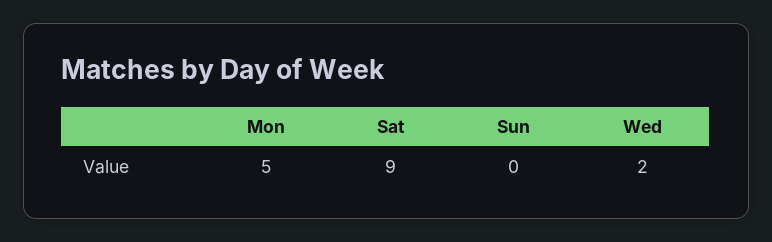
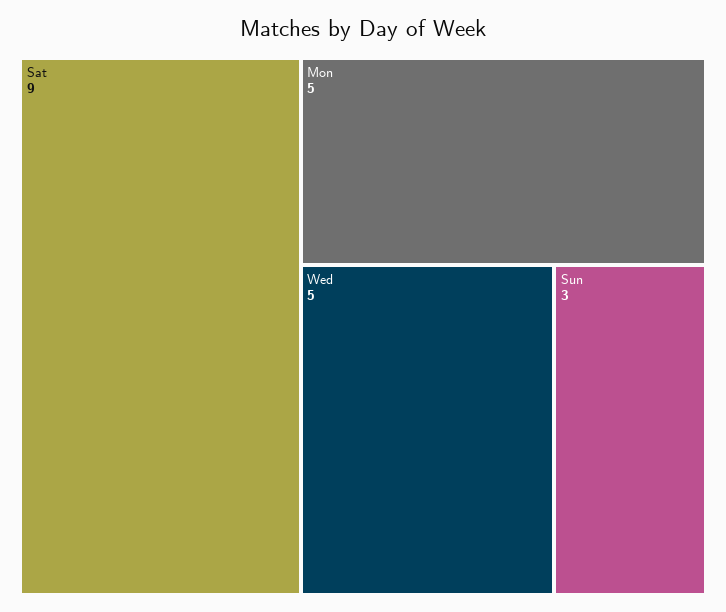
  {
    "Mon": 5,
    "Sat": 9,
-   "Sun": 0,
+   "Sun": 3,
-   "Wed": 2
+   "Wed": 5
  }

